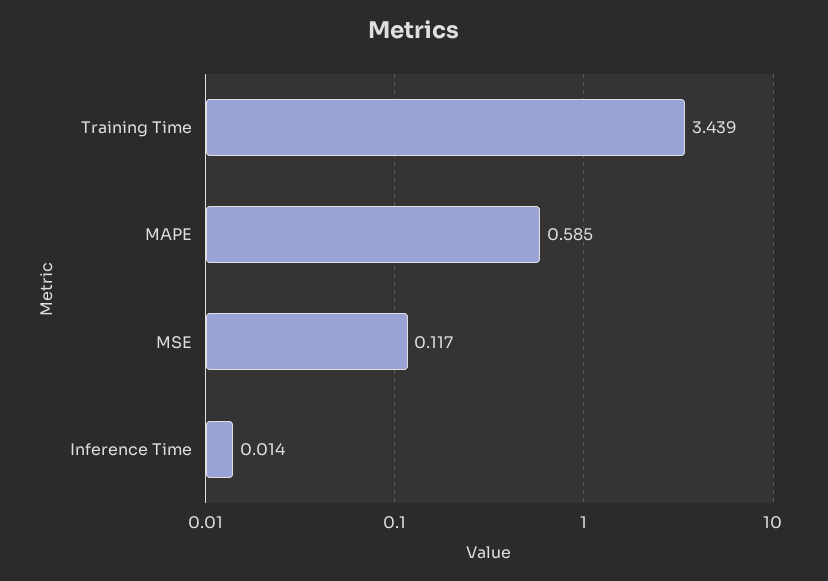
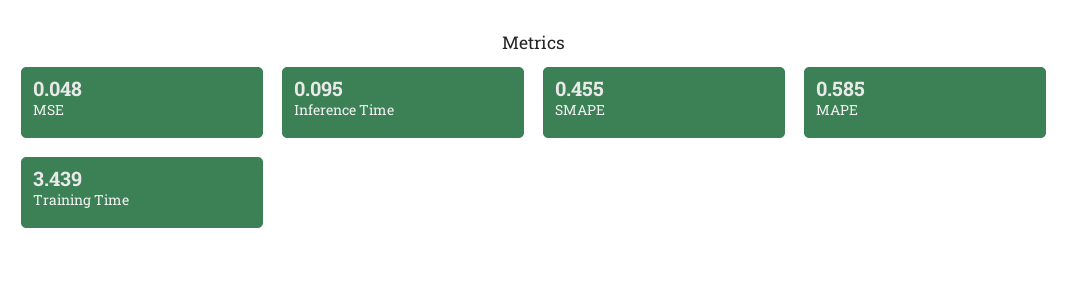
  {
    "Training Time": 3.439,
    "MAPE": 0.585,
-   "MSE": 0.117,
+   "MSE": 0.048,
-   "Inference Time": 0.014
+   "Inference Time": 0.095,
+   "SMAPE": 0.455
  }

